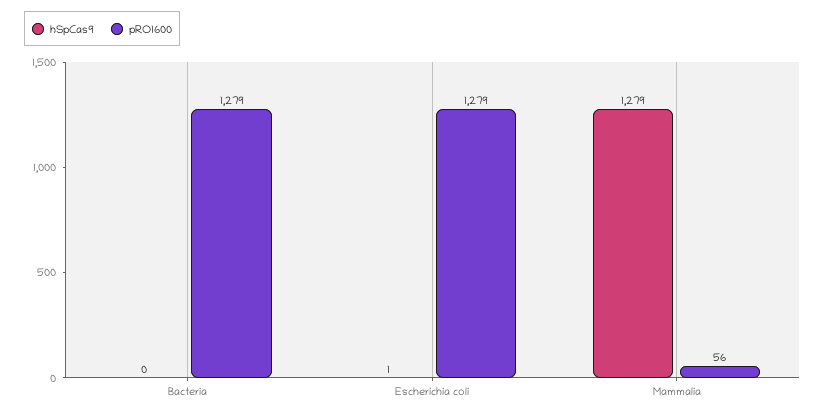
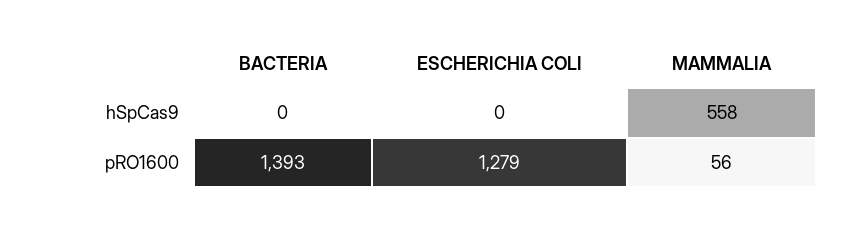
  {
    "hSpCas9": {
      "Bacteria": 0,
-     "Escherichia coli": 1,
+     "Escherichia coli": 0,
-     "Mammalia": 1279
+     "Mammalia": 558
    },
    "pRO1600": {
-     "Bacteria": 1279,
+     "Bacteria": 1393,
      "Escherichia coli": 1279,
      "Mammalia": 56
    }
  }

